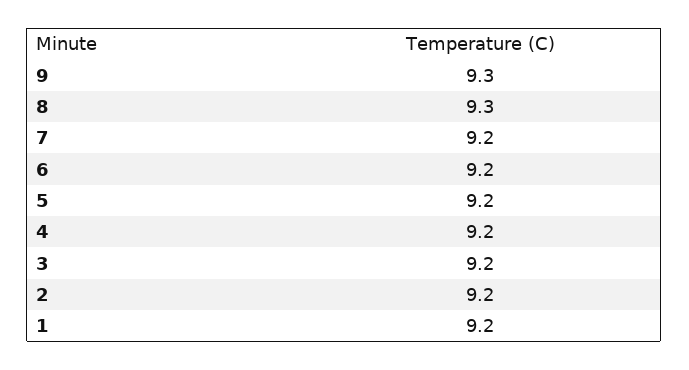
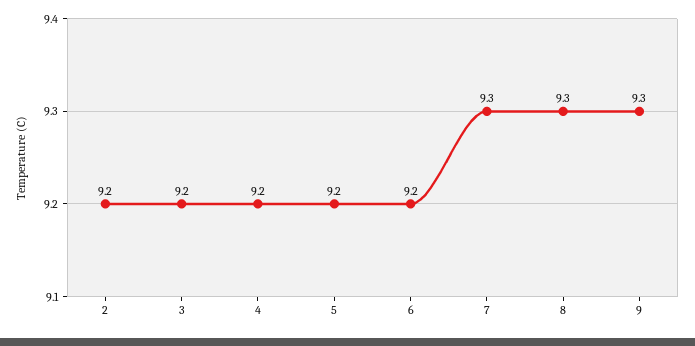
  {
    "9": 9.3,
    "8": 9.3,
-   "7": 9.2,
+   "7": 9.3,
    "6": 9.2,
    "5": 9.2,
    "4": 9.2,
    "3": 9.2,
-   "2": 9.2,
+   "2": 9.2
-   "1": 9.2
  }

